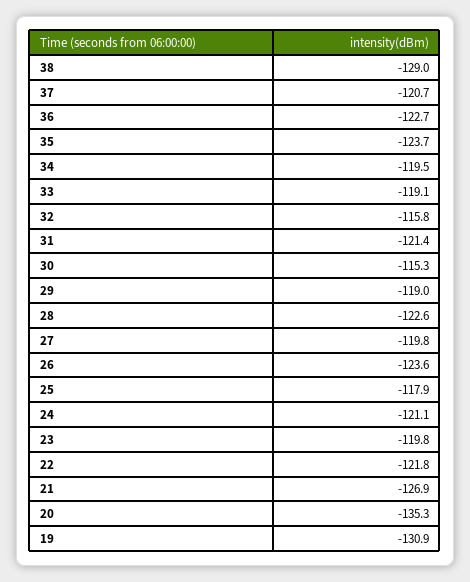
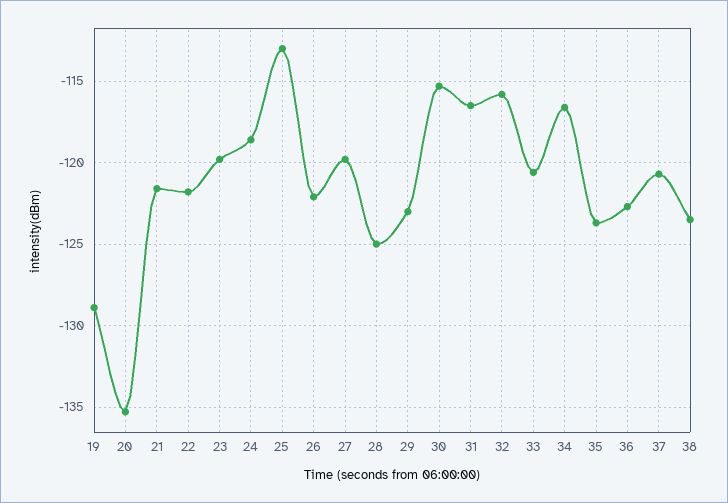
  {
-   "38": -129,
+   "38": -123.5,
    "37": -120.7,
    "36": -122.7,
    "35": -123.7,
-   "34": -119.5,
+   "34": -116.5,
-   "33": -119.1,
+   "33": -120.5,
    "32": -115.8,
-   "31": -121.4,
+   "31": -116.5,
    "30": -115.3,
-   "29": -119,
+   "29": -123,
-   "28": -122.6,
+   "28": -125,
    "27": -119.8,
-   "26": -123.6,
+   "26": -122,
-   "25": -117.9,
+   "25": -113,
-   "24": -121.1,
+   "24": -118.5,
    "23": -119.8,
    "22": -121.8,
-   "21": -126.9,
+   "21": -121.5,
    "20": -135.3,
-   "19": -130.9
+   "19": -129
  }

